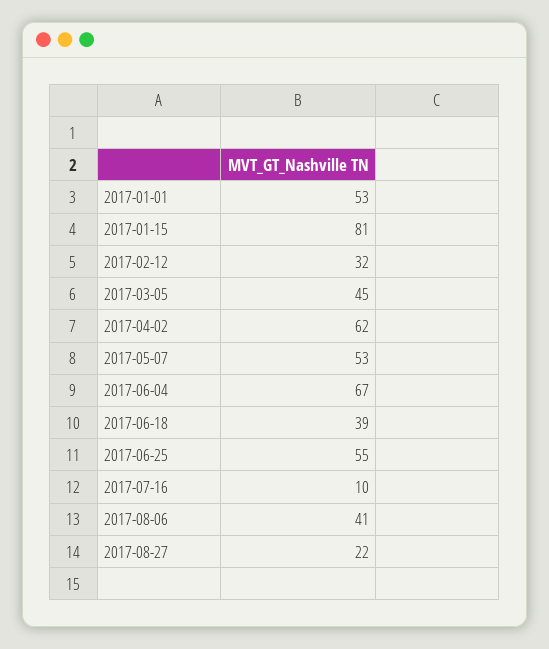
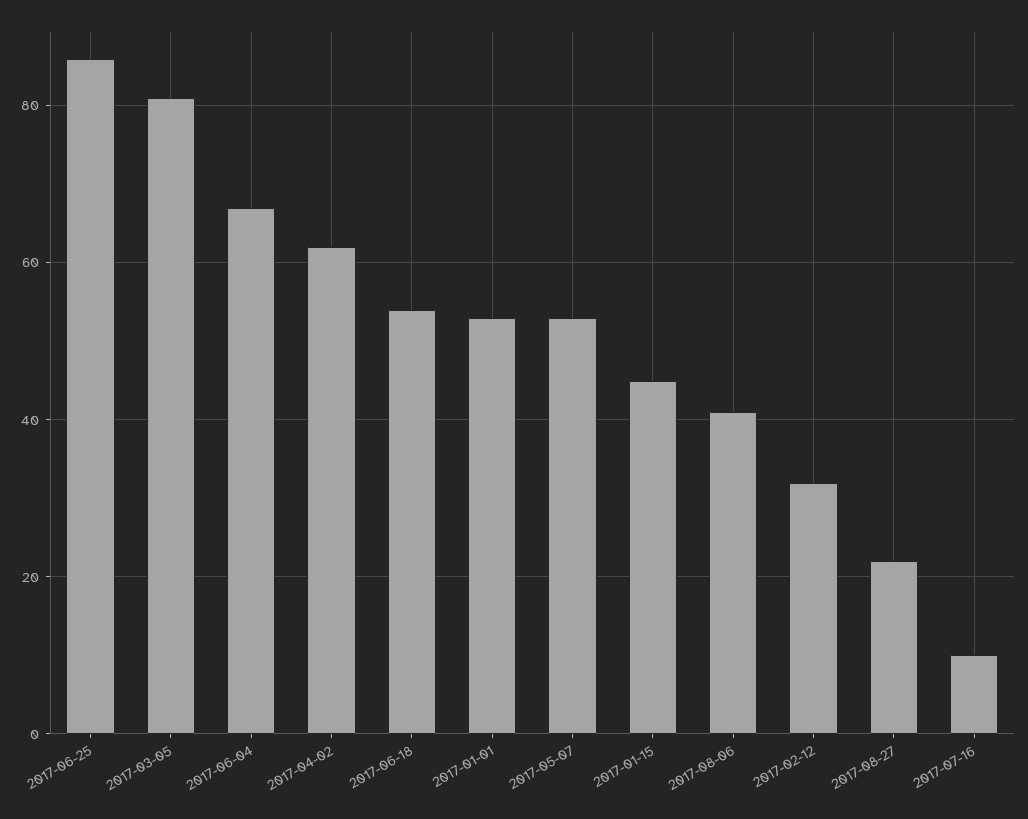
  {
    "2017-01-01": 53,
-   "2017-01-15": 81,
+   "2017-01-15": 45,
    "2017-02-12": 32,
-   "2017-03-05": 45,
+   "2017-03-05": 80,
    "2017-04-02": 62,
    "2017-05-07": 53,
    "2017-06-04": 67,
-   "2017-06-18": 39,
+   "2017-06-18": 55,
-   "2017-06-25": 55,
+   "2017-06-25": 85,
    "2017-07-16": 10,
    "2017-08-06": 41,
    "2017-08-27": 22
  }

